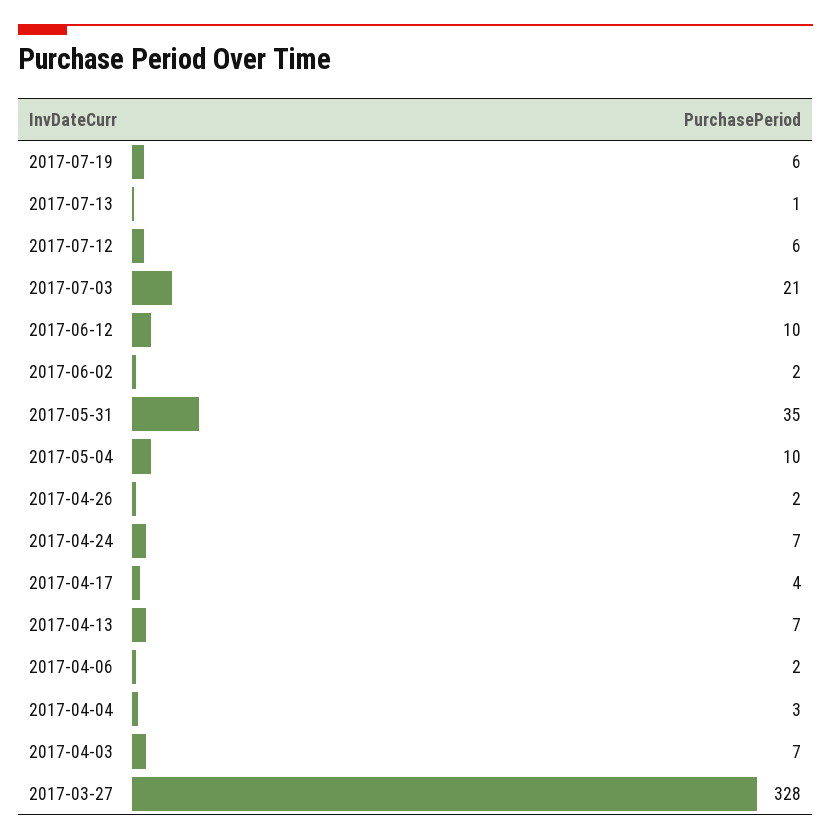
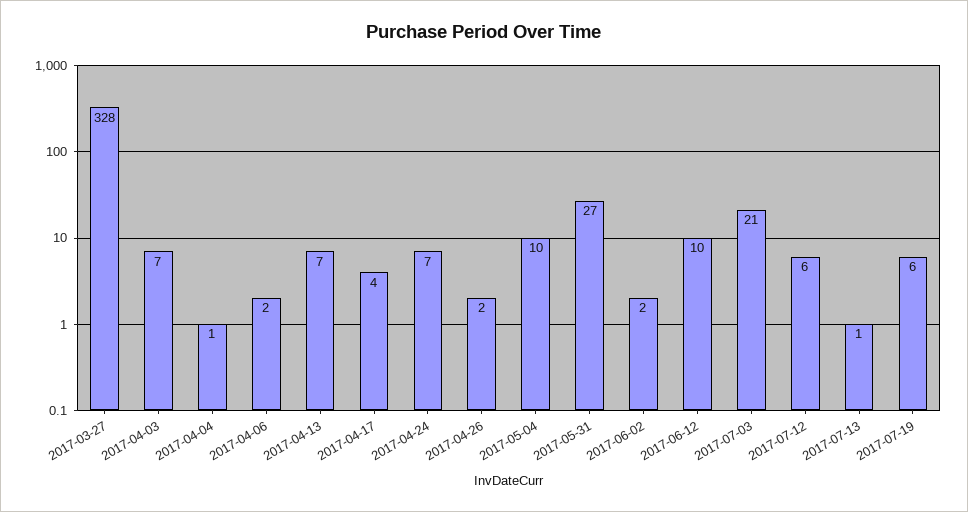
  {
    "2017-07-19": 6,
    "2017-07-13": 1,
    "2017-07-12": 6,
    "2017-07-03": 21,
    "2017-06-12": 10,
    "2017-06-02": 2,
-   "2017-05-31": 35,
+   "2017-05-31": 27,
    "2017-05-04": 10,
    "2017-04-26": 2,
    "2017-04-24": 7,
    "2017-04-17": 4,
    "2017-04-13": 7,
    "2017-04-06": 2,
-   "2017-04-04": 3,
+   "2017-04-04": 1,
    "2017-04-03": 7,
    "2017-03-27": 328
  }

